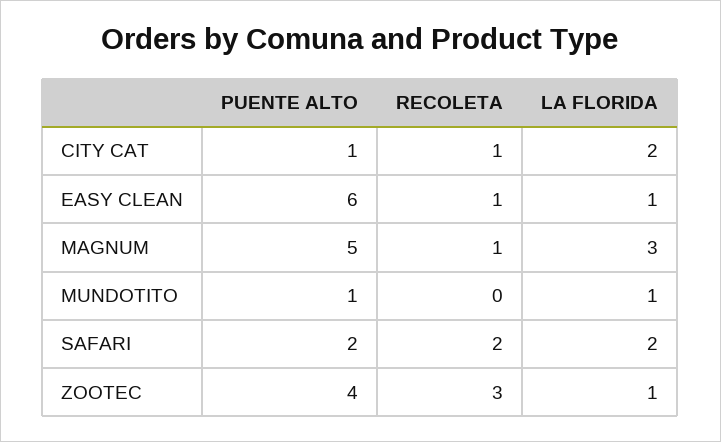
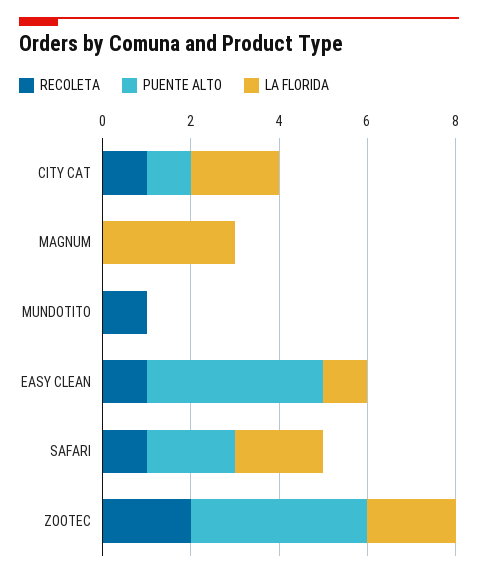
  {
    "PUENTE ALTO": {
      "CITY CAT": 1,
-     "EASY CLEAN": 6,
+     "EASY CLEAN": 4,
-     "MAGNUM": 5,
+     "MAGNUM": 0,
-     "MUNDOTITO": 1,
+     "MUNDOTITO": 0,
      "SAFARI": 2,
      "ZOOTEC": 4
    },
    "RECOLETA": {
      "CITY CAT": 1,
      "EASY CLEAN": 1,
-     "MAGNUM": 1,
+     "MAGNUM": 0,
-     "MUNDOTITO": 0,
+     "MUNDOTITO": 1,
-     "SAFARI": 2,
+     "SAFARI": 1,
-     "ZOOTEC": 3
+     "ZOOTEC": 2
    },
    "LA FLORIDA": {
      "CITY CAT": 2,
      "EASY CLEAN": 1,
      "MAGNUM": 3,
-     "MUNDOTITO": 1,
+     "MUNDOTITO": 0,
      "SAFARI": 2,
-     "ZOOTEC": 1
+     "ZOOTEC": 2
    }
  }

